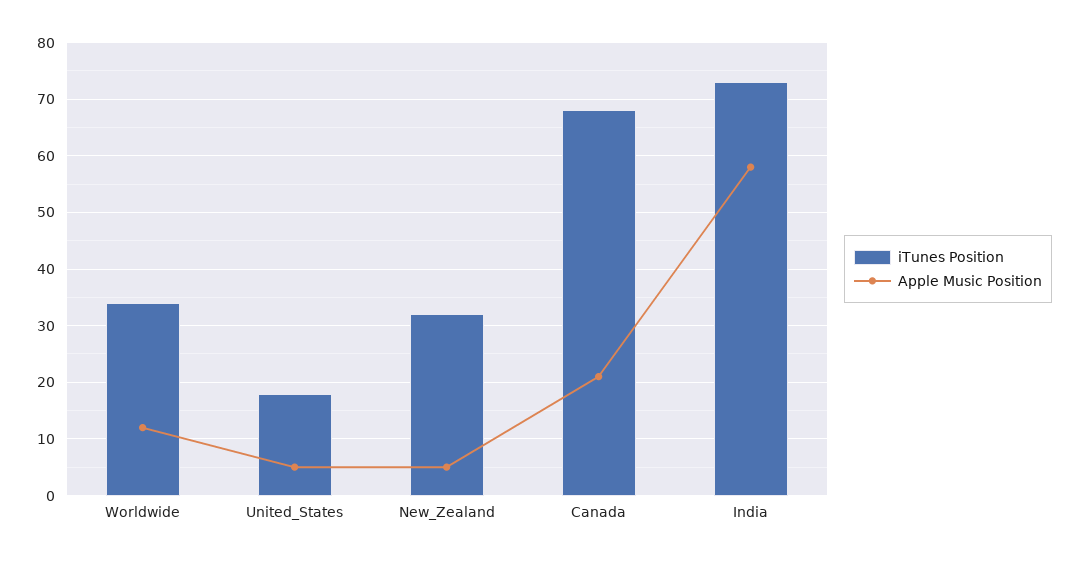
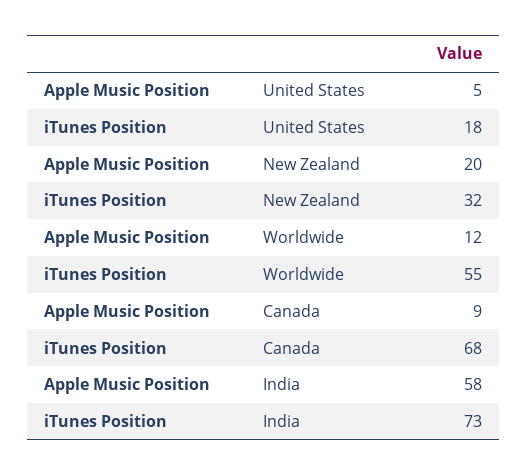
  {
    "iTunes Position": {
-     "Worldwide": 35,
+     "Worldwide": 55,
      "United_States": 18,
      "New_Zealand": 32,
      "Canada": 68,
      "India": 73
    },
    "Apple Music Position": {
      "Worldwide": 12,
      "United_States": 5,
-     "New_Zealand": 5,
+     "New_Zealand": 20,
-     "Canada": 20,
+     "Canada": 9,
      "India": 58
    }
  }

